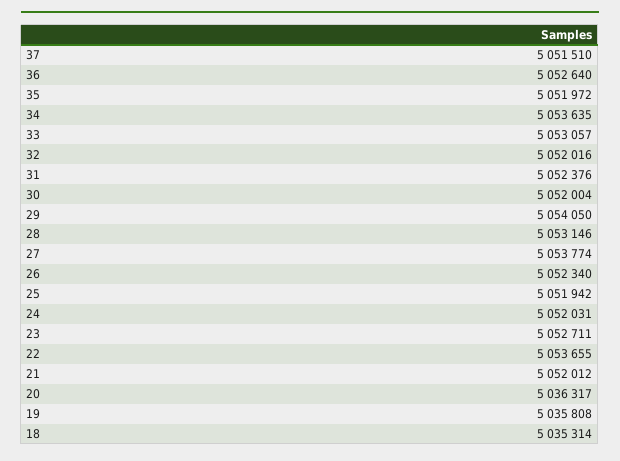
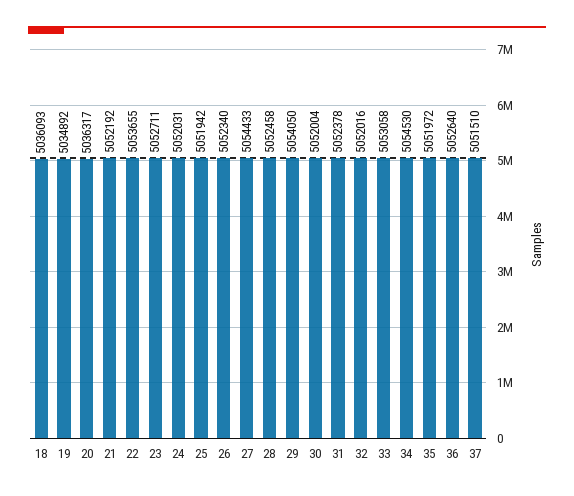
  {
    "37": 5051510,
    "36": 5052640,
    "35": 5051972,
-   "34": 5053635,
+   "34": 5054530,
-   "33": 5053057,
+   "33": 5053058,
    "32": 5052016,
-   "31": 5052376,
+   "31": 5052378,
    "30": 5052004,
    "29": 5054050,
-   "28": 5053146,
+   "28": 5052458,
-   "27": 5053774,
+   "27": 5054433,
    "26": 5052340,
    "25": 5051942,
    "24": 5052031,
    "23": 5052711,
    "22": 5053655,
-   "21": 5052012,
+   "21": 5052192,
    "20": 5036317,
-   "19": 5035808,
+   "19": 5034892,
-   "18": 5035314
+   "18": 5036093
  }

